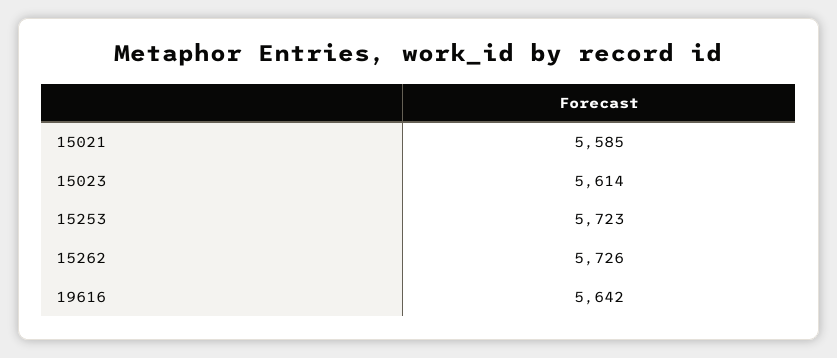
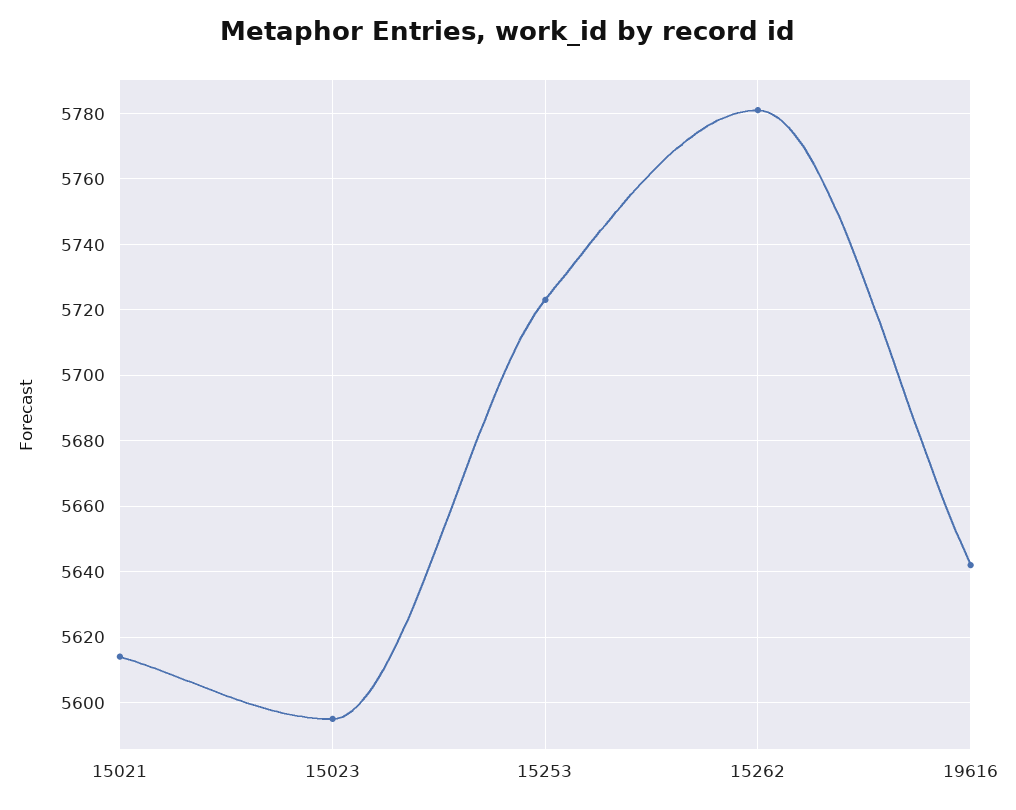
  {
-   "15021": 5585,
+   "15021": 5615,
-   "15023": 5614,
+   "15023": 5595,
    "15253": 5723,
-   "15262": 5726,
+   "15262": 5780,
    "19616": 5642
  }

